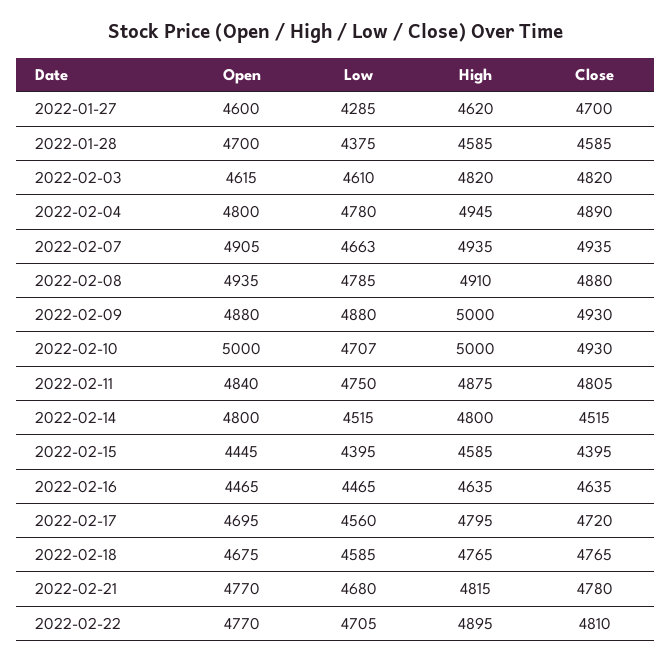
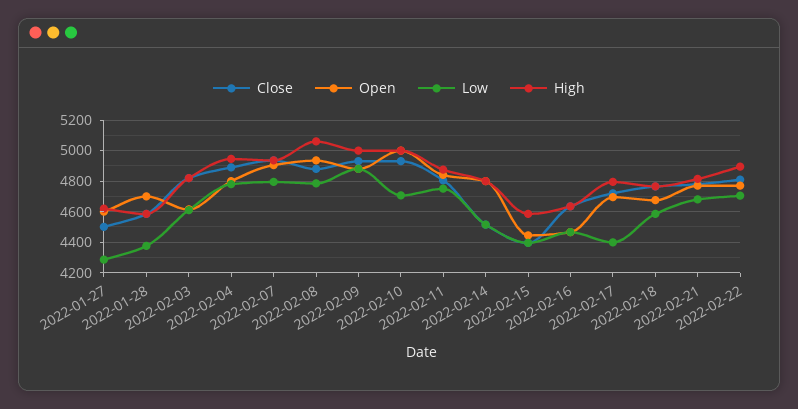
  {
    "Open": {
      "2022-01-27": 4600,
      "2022-01-28": 4700,
      "2022-02-03": 4615,
      "2022-02-04": 4800,
      "2022-02-07": 4905,
      "2022-02-08": 4935,
      "2022-02-09": 4880,
      "2022-02-10": 5000,
      "2022-02-11": 4840,
      "2022-02-14": 4800,
      "2022-02-15": 4445,
      "2022-02-16": 4465,
      "2022-02-17": 4695,
      "2022-02-18": 4675,
      "2022-02-21": 4770,
      "2022-02-22": 4770
    },
    "Low": {
      "2022-01-27": 4285,
      "2022-01-28": 4375,
      "2022-02-03": 4610,
      "2022-02-04": 4780,
-     "2022-02-07": 4663,
+     "2022-02-07": 4800,
      "2022-02-08": 4785,
      "2022-02-09": 4880,
      "2022-02-10": 4707,
      "2022-02-11": 4750,
      "2022-02-14": 4515,
      "2022-02-15": 4395,
      "2022-02-16": 4465,
-     "2022-02-17": 4560,
+     "2022-02-17": 4400,
      "2022-02-18": 4585,
      "2022-02-21": 4680,
      "2022-02-22": 4705
    },
    "High": {
      "2022-01-27": 4620,
      "2022-01-28": 4585,
      "2022-02-03": 4820,
      "2022-02-04": 4945,
      "2022-02-07": 4935,
-     "2022-02-08": 4910,
+     "2022-02-08": 5050,
      "2022-02-09": 5000,
      "2022-02-10": 5000,
      "2022-02-11": 4875,
      "2022-02-14": 4800,
      "2022-02-15": 4585,
      "2022-02-16": 4635,
      "2022-02-17": 4795,
      "2022-02-18": 4765,
      "2022-02-21": 4815,
      "2022-02-22": 4895
    },
    "Close": {
-     "2022-01-27": 4700,
+     "2022-01-27": 4500,
      "2022-01-28": 4585,
      "2022-02-03": 4820,
      "2022-02-04": 4890,
      "2022-02-07": 4935,
      "2022-02-08": 4880,
      "2022-02-09": 4930,
      "2022-02-10": 4930,
      "2022-02-11": 4805,
      "2022-02-14": 4515,
      "2022-02-15": 4395,
      "2022-02-16": 4635,
      "2022-02-17": 4720,
      "2022-02-18": 4765,
      "2022-02-21": 4780,
      "2022-02-22": 4810
    }
  }

